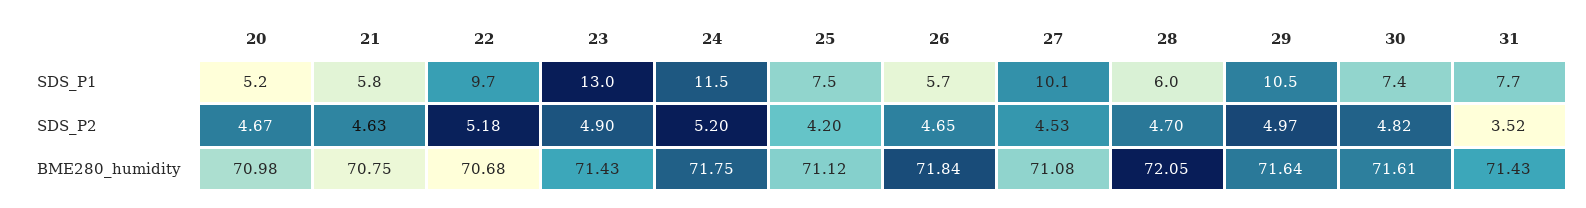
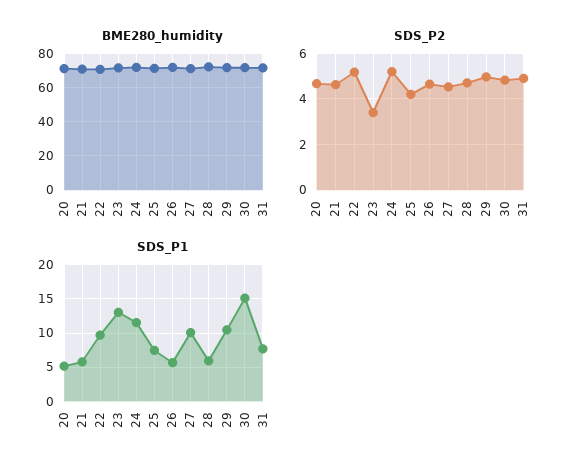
  {
    "SDS_P1": {
      "20": 5.2,
      "21": 5.8,
      "22": 9.7,
      "23": 13,
      "24": 11.5,
      "25": 7.5,
      "26": 5.7,
      "27": 10.1,
      "28": 6,
      "29": 10.5,
-     "30": 7.4,
+     "30": 15,
      "31": 7.7
    },
    "SDS_P2": {
      "20": 4.67,
      "21": 4.63,
      "22": 5.18,
-     "23": 4.9,
+     "23": 3.5,
      "24": 5.2,
      "25": 4.2,
      "26": 4.65,
      "27": 4.53,
      "28": 4.7,
      "29": 4.97,
      "30": 4.82,
-     "31": 3.52
+     "31": 5
    },
    "BME280_humidity": {
      "20": 70.98,
      "21": 70.75,
      "22": 70.68,
      "23": 71.43,
      "24": 71.75,
      "25": 71.12,
      "26": 71.84,
      "27": 71.08,
      "28": 72.05,
      "29": 71.64,
      "30": 71.61,
      "31": 71.43
    }
  }

